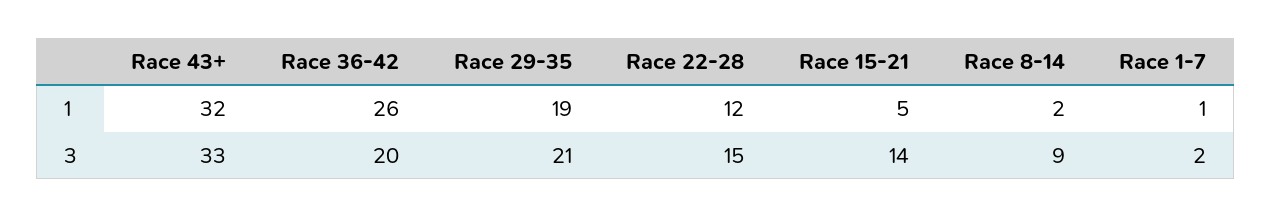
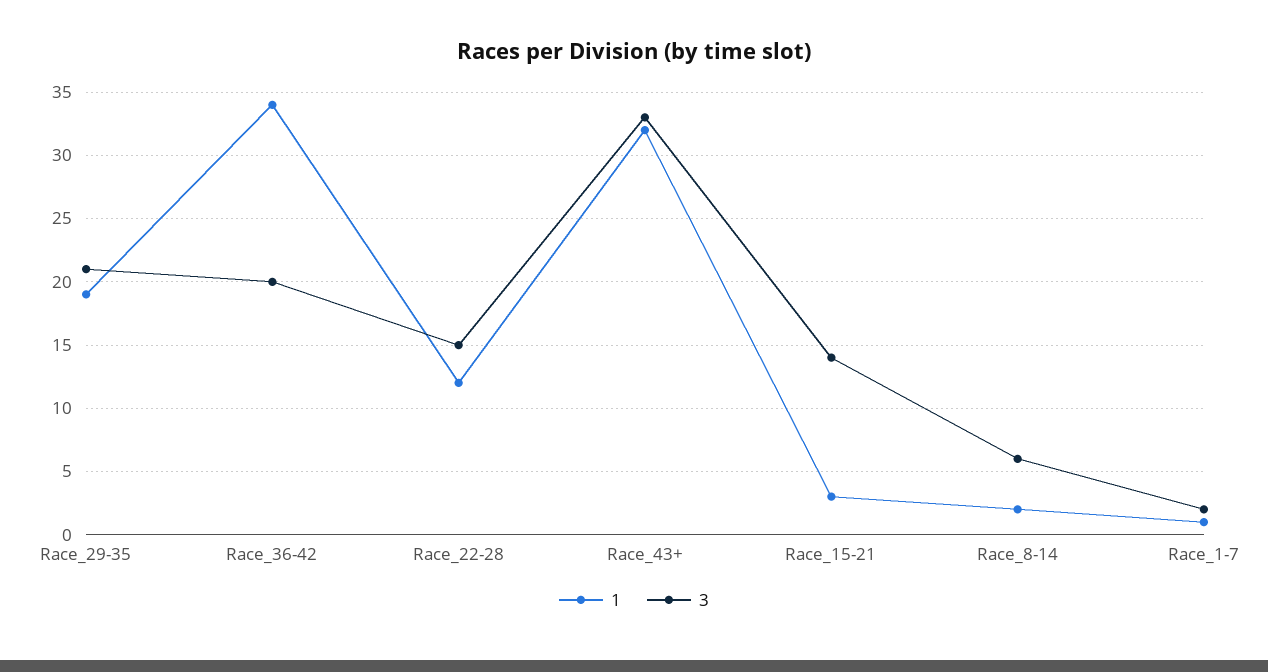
  {
    "1": {
      "Race 43+": 32,
-     "Race 36-42": 26,
+     "Race 36-42": 34,
      "Race 29-35": 19,
      "Race 22-28": 12,
-     "Race 15-21": 5,
+     "Race 15-21": 3,
      "Race 8-14": 2,
      "Race 1-7": 1
    },
    "3": {
      "Race 43+": 33,
      "Race 36-42": 20,
      "Race 29-35": 21,
      "Race 22-28": 15,
      "Race 15-21": 14,
-     "Race 8-14": 9,
+     "Race 8-14": 6,
      "Race 1-7": 2
    }
  }

